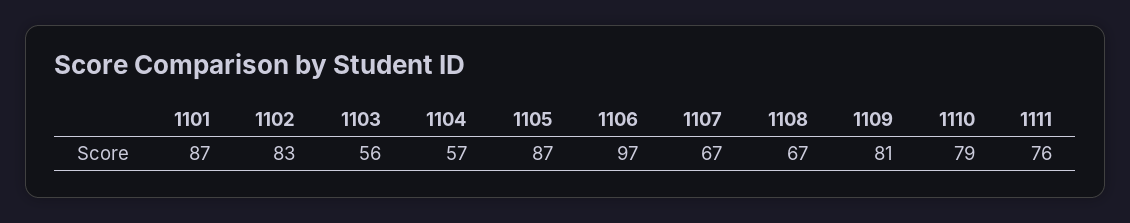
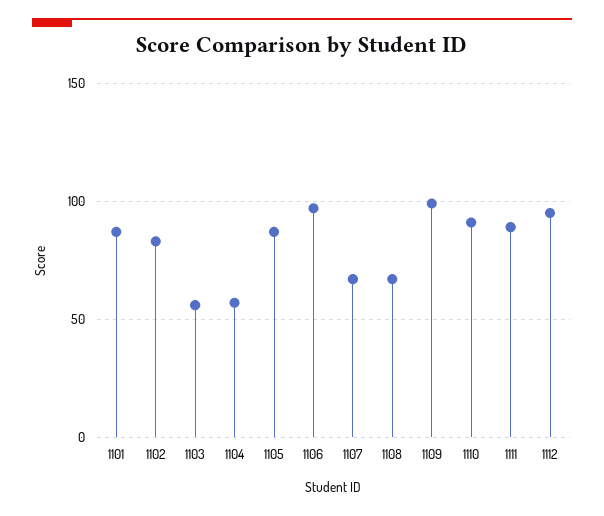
  {
    "1101": 87,
    "1102": 83,
    "1103": 56,
    "1104": 57,
    "1105": 87,
    "1106": 97,
    "1107": 67,
    "1108": 67,
-   "1109": 81,
+   "1109": 100,
-   "1110": 79,
+   "1110": 90,
-   "1111": 76
+   "1111": 90,
+   "1112": 95
  }

